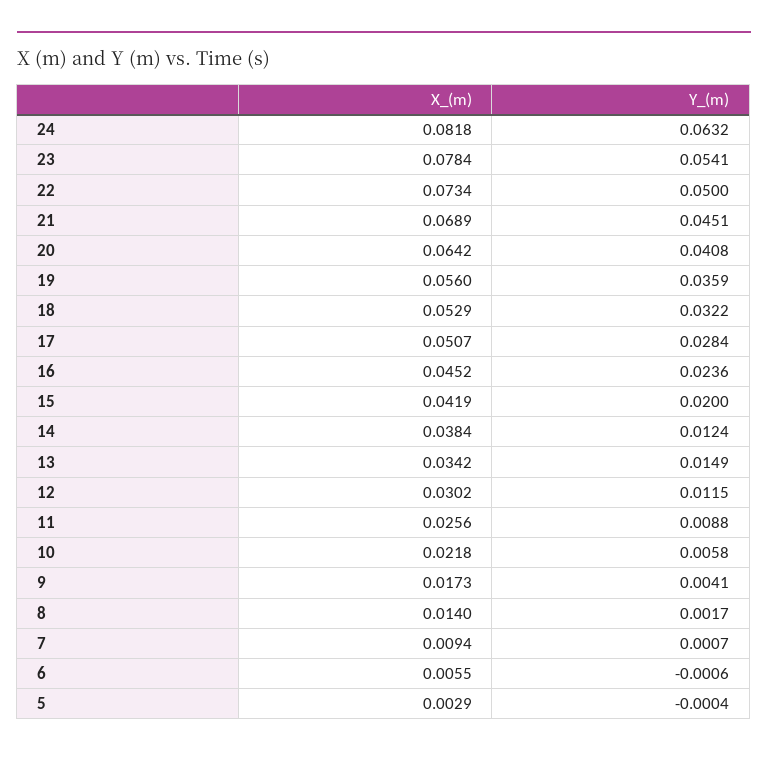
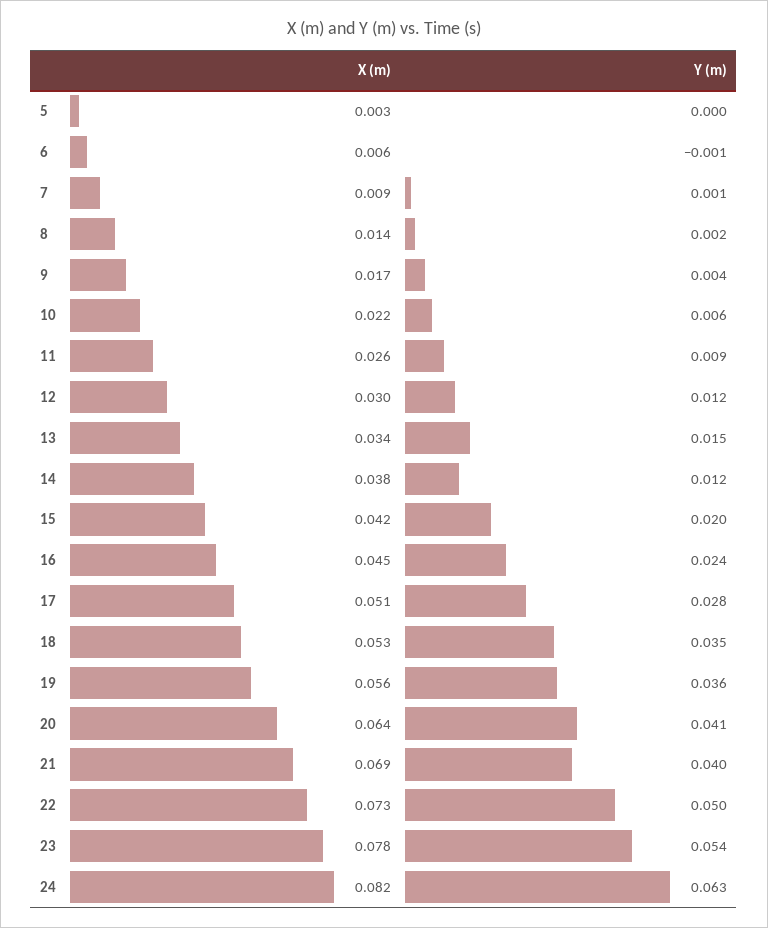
  {
    "X_(m)": {
      "24": 0.0818,
      "23": 0.0784,
      "22": 0.0734,
      "21": 0.0689,
      "20": 0.0642,
      "19": 0.056,
      "18": 0.0529,
      "17": 0.0507,
      "16": 0.0452,
      "15": 0.0419,
      "14": 0.0384,
      "13": 0.0342,
      "12": 0.0302,
      "11": 0.0256,
      "10": 0.0218,
      "9": 0.0173,
      "8": 0.014,
      "7": 0.0094,
      "6": 0.0055,
      "5": 0.0029
    },
    "Y_(m)": {
      "24": 0.0632,
      "23": 0.0541,
      "22": 0.05,
-     "21": 0.0451,
+     "21": 0.04,
      "20": 0.0408,
      "19": 0.0359,
-     "18": 0.0322,
+     "18": 0.035,
      "17": 0.0284,
      "16": 0.0236,
      "15": 0.02,
      "14": 0.0124,
      "13": 0.0149,
      "12": 0.0115,
      "11": 0.0088,
      "10": 0.0058,
      "9": 0.0041,
      "8": 0.0017,
      "7": 0.0007,
      "6": -0.0006,
      "5": -0.0004
    }
  }

